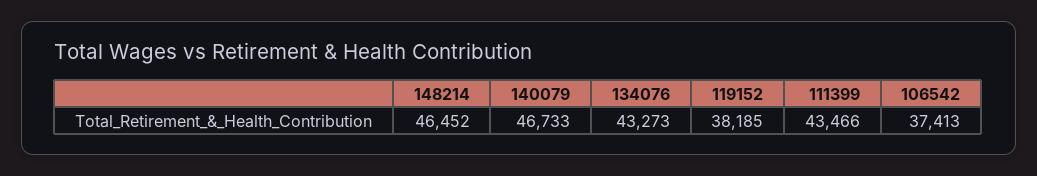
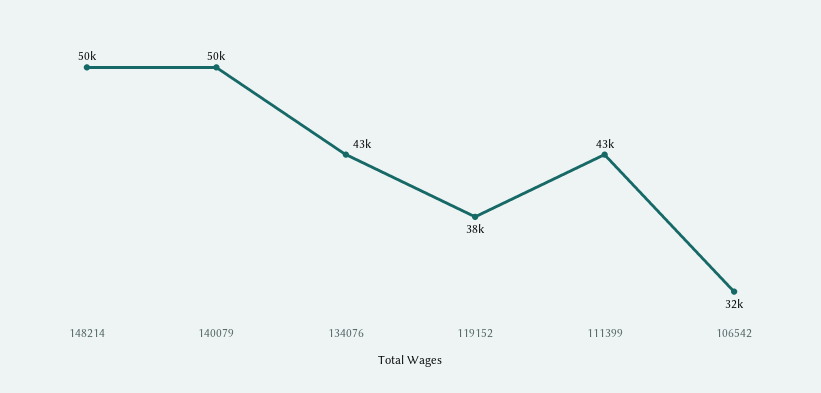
  {
-   "148214": 46452,
+   "148214": 50000,
-   "140079": 46733,
+   "140079": 50000,
    "134076": 43273,
    "119152": 38185,
    "111399": 43466,
-   "106542": 37413
+   "106542": 32000
  }

